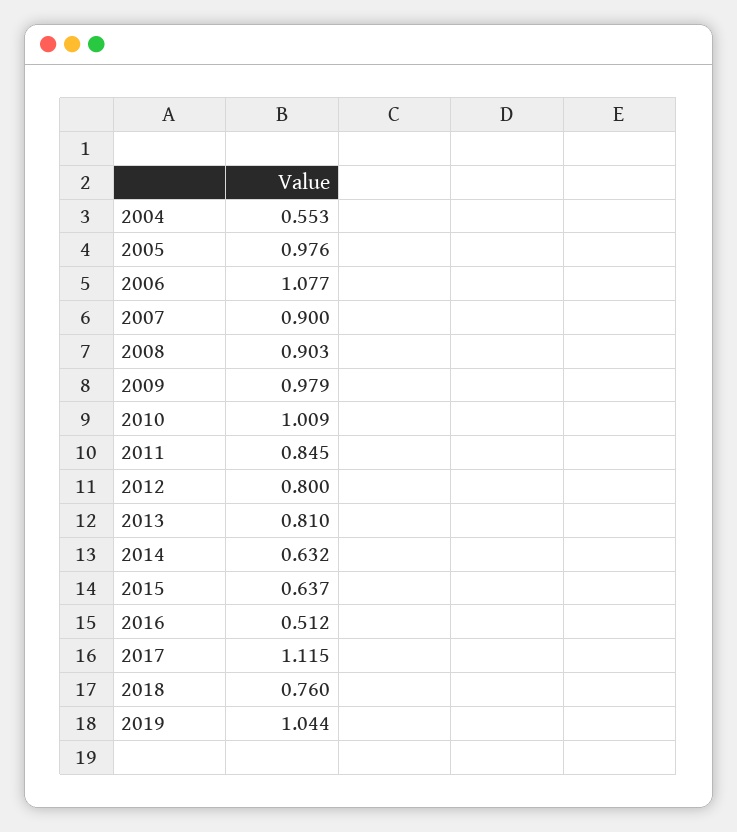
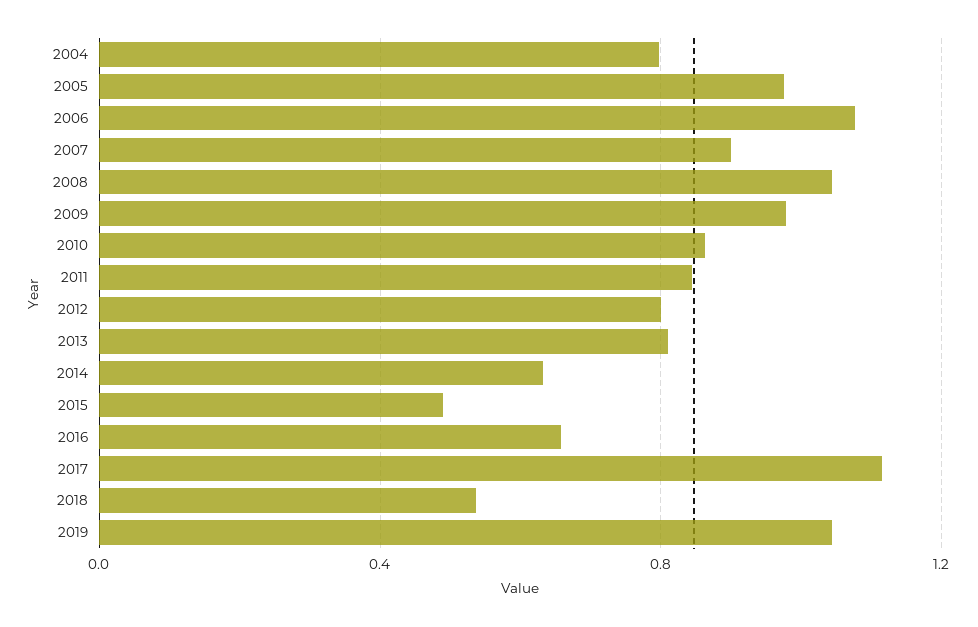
  {
-   "2004": 0.553,
+   "2004": 0.8,
    "2005": 0.976,
    "2006": 1.077,
    "2007": 0.9,
-   "2008": 0.903,
+   "2008": 1.05,
    "2009": 0.979,
-   "2010": 1.009,
+   "2010": 0.85,
    "2011": 0.845,
    "2012": 0.8,
    "2013": 0.81,
    "2014": 0.632,
-   "2015": 0.637,
+   "2015": 0.5,
-   "2016": 0.512,
+   "2016": 0.65,
    "2017": 1.115,
-   "2018": 0.76,
+   "2018": 0.55,
    "2019": 1.044
  }

